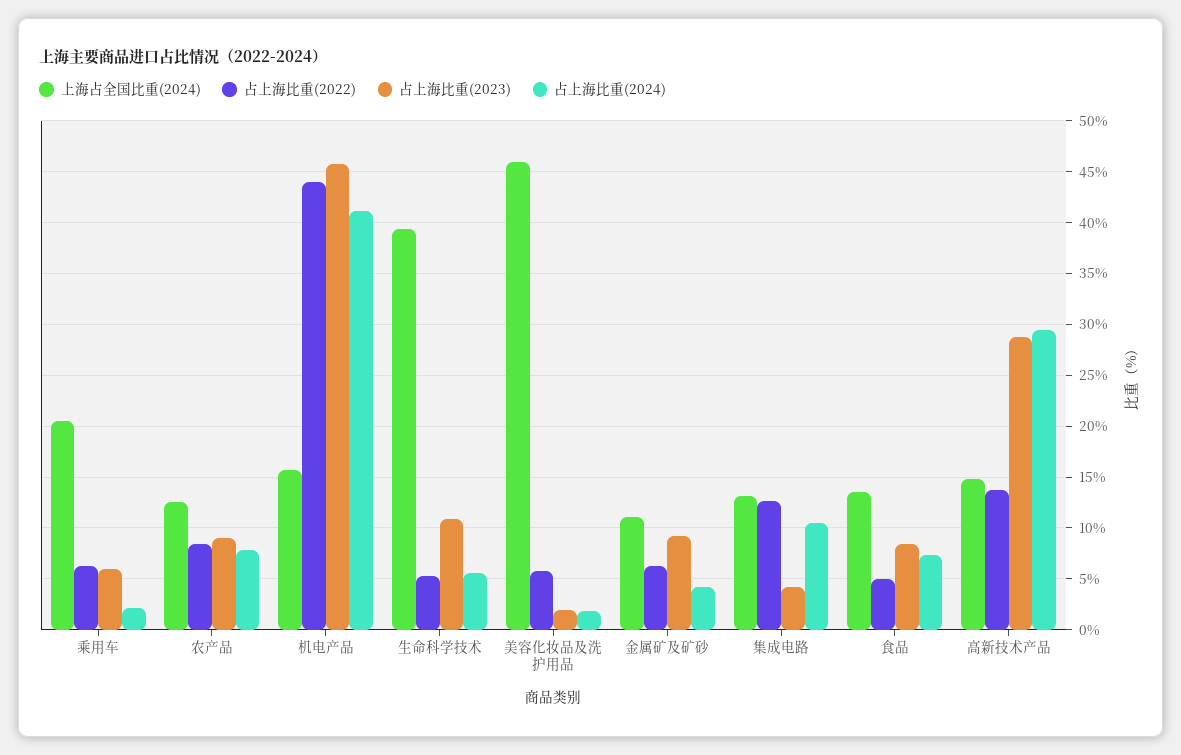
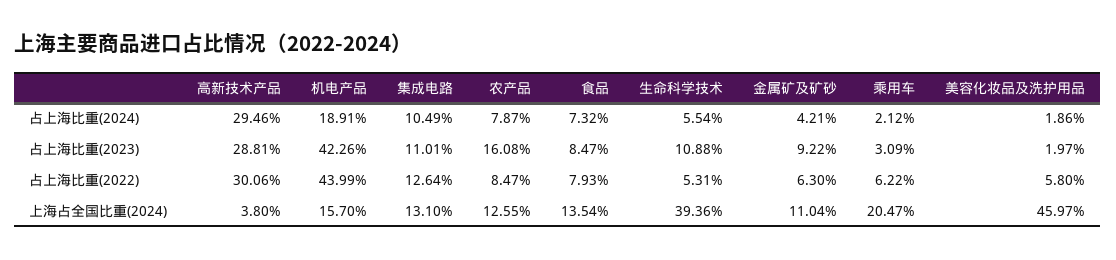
  {
    "上海占全国比重(2024)": {
      "乘用车": 20.47,
      "农产品": 12.55,
      "机电产品": 15.7,
      "生命科学技术": 39.36,
      "美容化妆品及洗护用品": 45.97,
      "金属矿及矿砂": 11.04,
      "集成电路": 13.1,
      "食品": 13.54,
-     "高新技术产品": 15
+     "高新技术产品": 3.8
    },
    "占上海比重(2022)": {
      "乘用车": 6.22,
      "农产品": 8.47,
      "机电产品": 43.99,
      "生命科学技术": 5.31,
      "美容化妆品及洗护用品": 5.8,
      "金属矿及矿砂": 6.3,
      "集成电路": 12.64,
-     "食品": 5,
+     "食品": 7.93,
-     "高新技术产品": 14
+     "高新技术产品": 30.06
    },
    "占上海比重(2023)": {
-     "乘用车": 6,
+     "乘用车": 3.09,
-     "农产品": 9,
+     "农产品": 16.08,
-     "机电产品": 46,
+     "机电产品": 42.26,
      "生命科学技术": 10.88,
      "美容化妆品及洗护用品": 1.97,
      "金属矿及矿砂": 9.22,
-     "集成电路": 4,
+     "集成电路": 11.01,
      "食品": 8.47,
      "高新技术产品": 28.81
    },
    "占上海比重(2024)": {
      "乘用车": 2.12,
      "农产品": 7.87,
-     "机电产品": 41,
+     "机电产品": 18.91,
      "生命科学技术": 5.54,
      "美容化妆品及洗护用品": 1.86,
      "金属矿及矿砂": 4.21,
      "集成电路": 10.49,
      "食品": 7.32,
      "高新技术产品": 29.46
    }
  }

